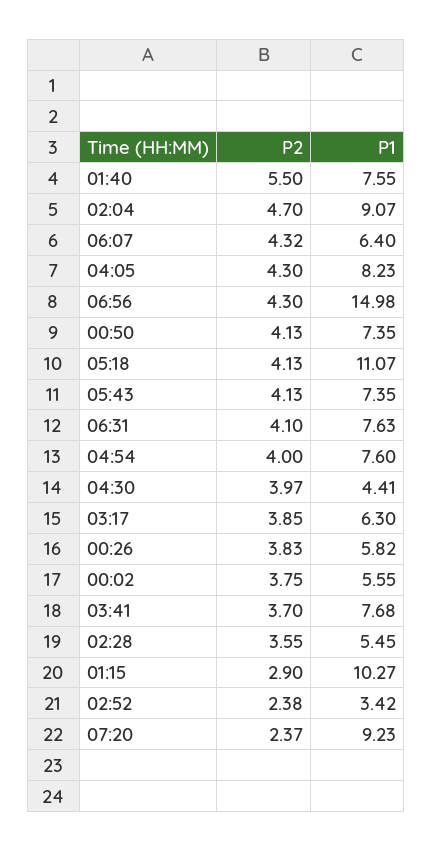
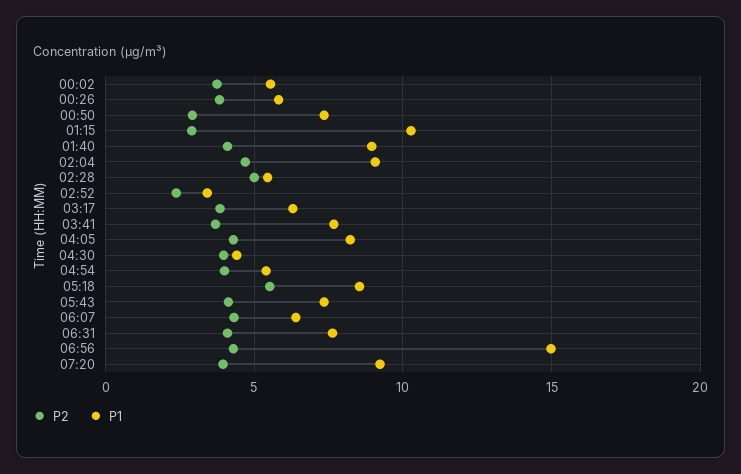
  {
    "P2": {
-     "01:40": 5.5,
+     "01:40": 4,
      "02:04": 4.7,
      "06:07": 4.32,
      "04:05": 4.3,
      "06:56": 4.3,
-     "00:50": 4.13,
+     "00:50": 3,
-     "05:18": 4.13,
+     "05:18": 5.5,
      "05:43": 4.13,
      "06:31": 4.1,
      "04:54": 4,
      "04:30": 3.97,
      "03:17": 3.85,
      "00:26": 3.83,
      "00:02": 3.75,
      "03:41": 3.7,
-     "02:28": 3.55,
+     "02:28": 5,
      "01:15": 2.9,
      "02:52": 2.38,
-     "07:20": 2.37
+     "07:20": 4
    },
    "P1": {
-     "01:40": 7.55,
+     "01:40": 9,
      "02:04": 9.07,
      "06:07": 6.4,
      "04:05": 8.23,
      "06:56": 14.98,
      "00:50": 7.35,
-     "05:18": 11.07,
+     "05:18": 8.5,
      "05:43": 7.35,
      "06:31": 7.63,
-     "04:54": 7.6,
+     "04:54": 5.5,
      "04:30": 4.41,
      "03:17": 6.3,
      "00:26": 5.82,
      "00:02": 5.55,
      "03:41": 7.68,
      "02:28": 5.45,
      "01:15": 10.27,
      "02:52": 3.42,
      "07:20": 9.23
    }
  }

